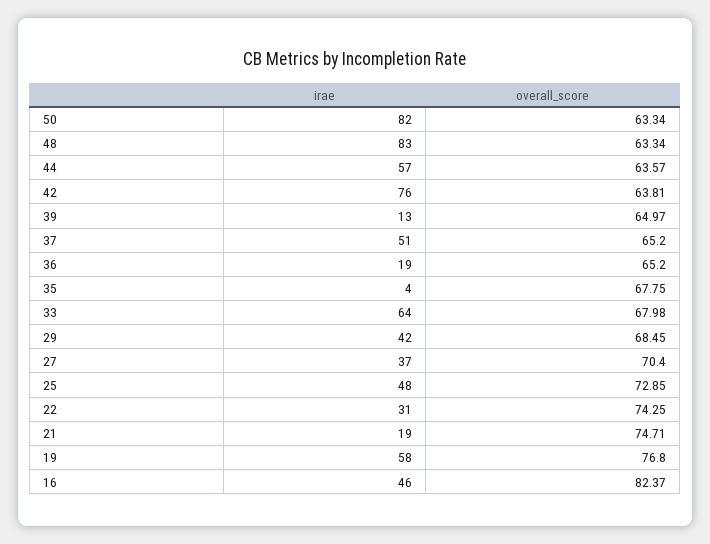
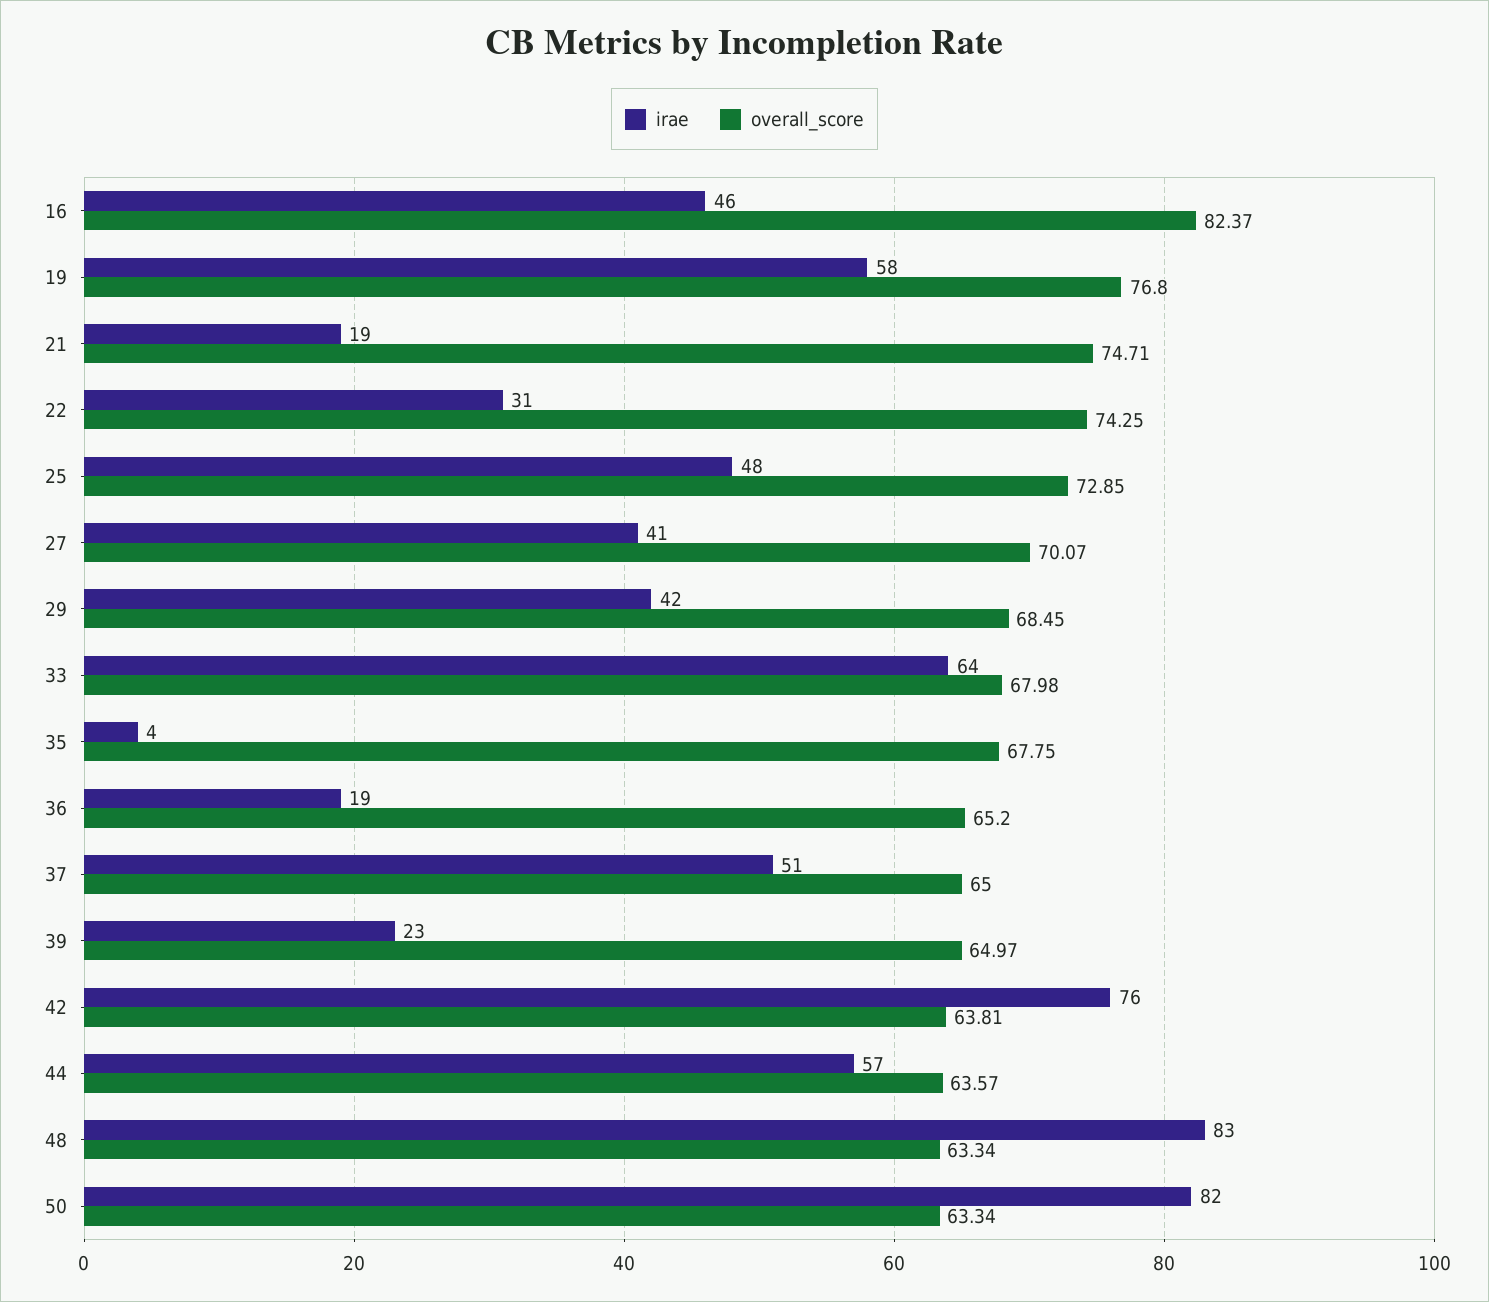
  {
    "irae": {
      "50": 82,
      "48": 83,
      "44": 57,
      "42": 76,
-     "39": 13,
+     "39": 23,
      "37": 51,
      "36": 19,
      "35": 4,
      "33": 64,
      "29": 42,
-     "27": 37,
+     "27": 41,
      "25": 48,
      "22": 31,
      "21": 19,
      "19": 58,
      "16": 46
    },
    "overall_score": {
      "50": 63.34,
      "48": 63.34,
      "44": 63.57,
      "42": 63.81,
      "39": 64.97,
-     "37": 65.2,
+     "37": 65,
      "36": 65.2,
      "35": 67.75,
      "33": 67.98,
      "29": 68.45,
-     "27": 70.4,
+     "27": 70.07,
      "25": 72.85,
      "22": 74.25,
      "21": 74.71,
      "19": 76.8,
      "16": 82.37
    }
  }

